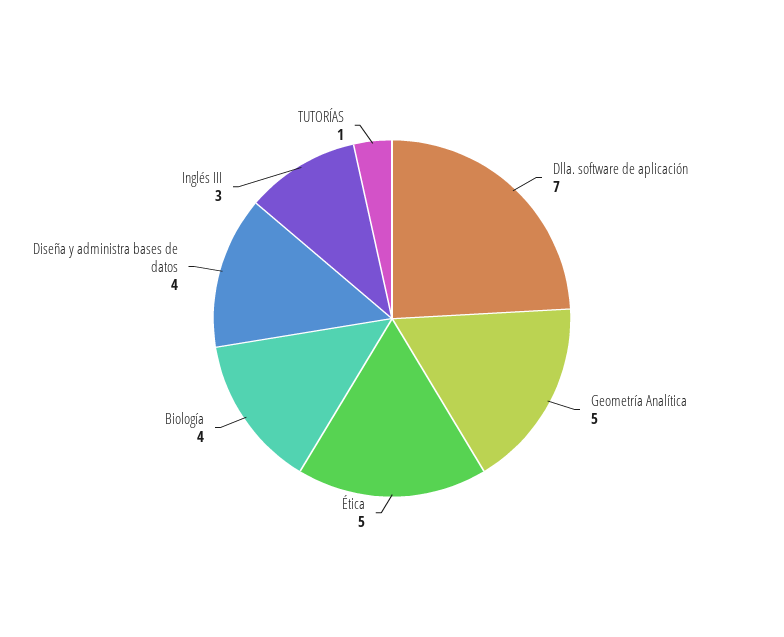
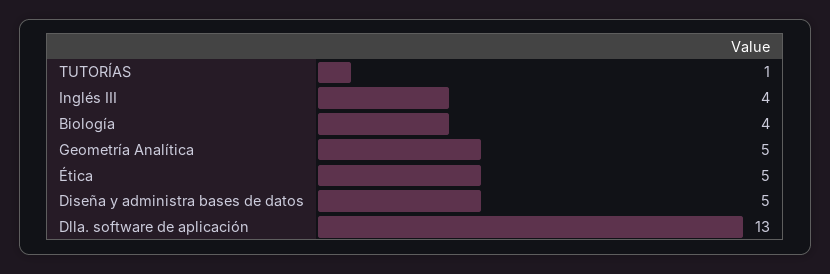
  {
-   "Dlla. software de aplicación": 7,
+   "Dlla. software de aplicación": 13,
    "Geometría Analítica": 5,
    "Ética": 5,
    "Biología": 4,
-   "Diseña y administra bases de datos": 4,
+   "Diseña y administra bases de datos": 5,
-   "Inglés III": 3,
+   "Inglés III": 4,
    "TUTORÍAS": 1
  }

